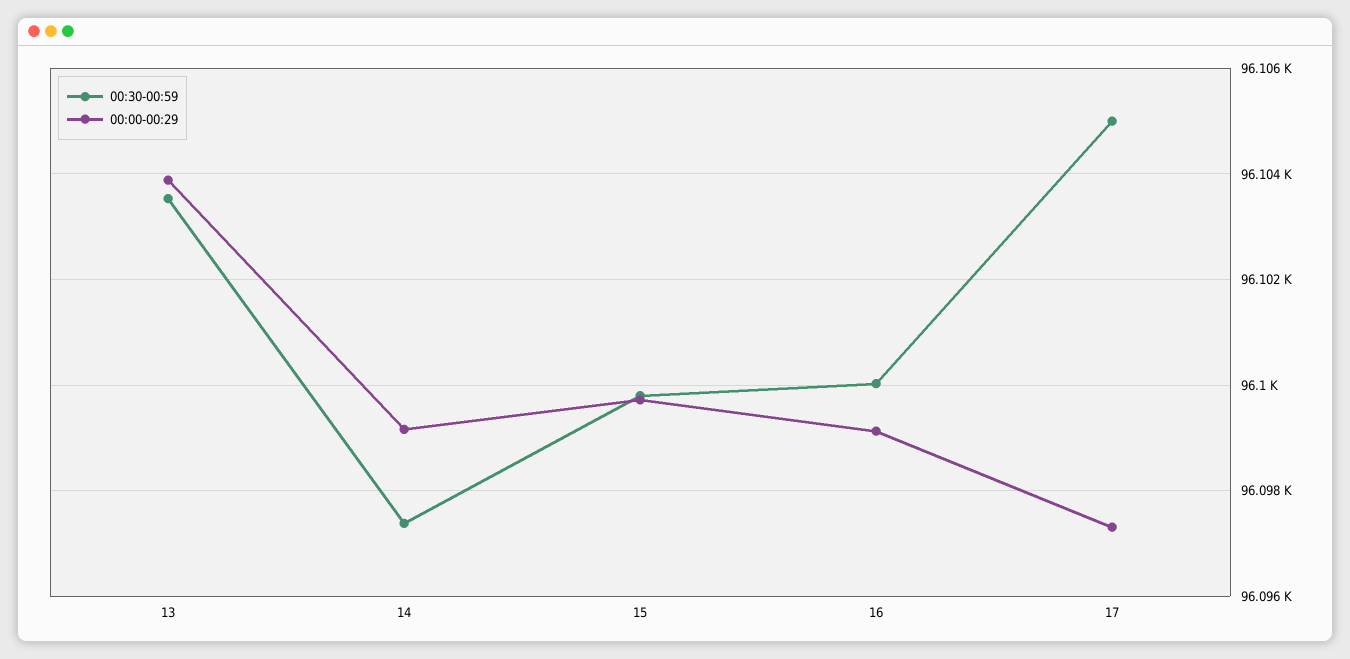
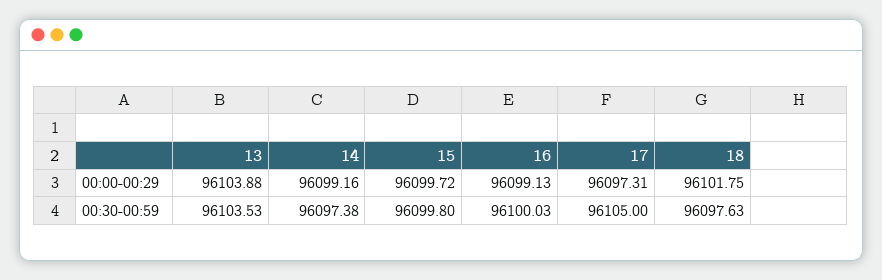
  {
    "00:30-00:59": {
      "13": 96103.53,
      "14": 96097.38,
      "15": 96099.8,
      "16": 96100.03,
-     "17": 96105
+     "17": 96105,
+     "18": 96097.63
    },
    "00:00-00:29": {
      "13": 96103.88,
      "14": 96099.16,
      "15": 96099.72,
      "16": 96099.13,
-     "17": 96097.31
+     "17": 96097.31,
+     "18": 96101.75
    }
  }

